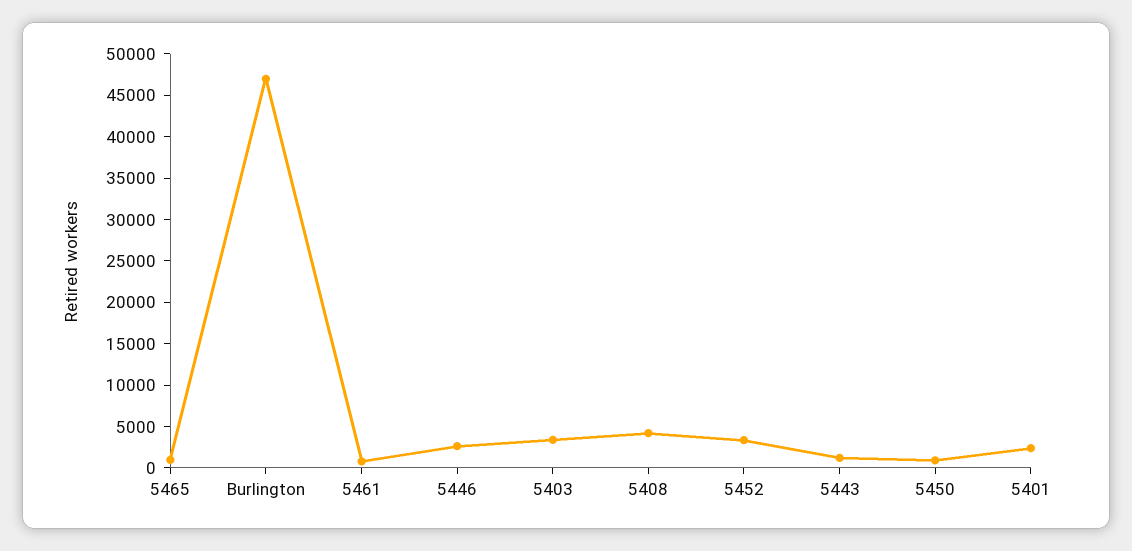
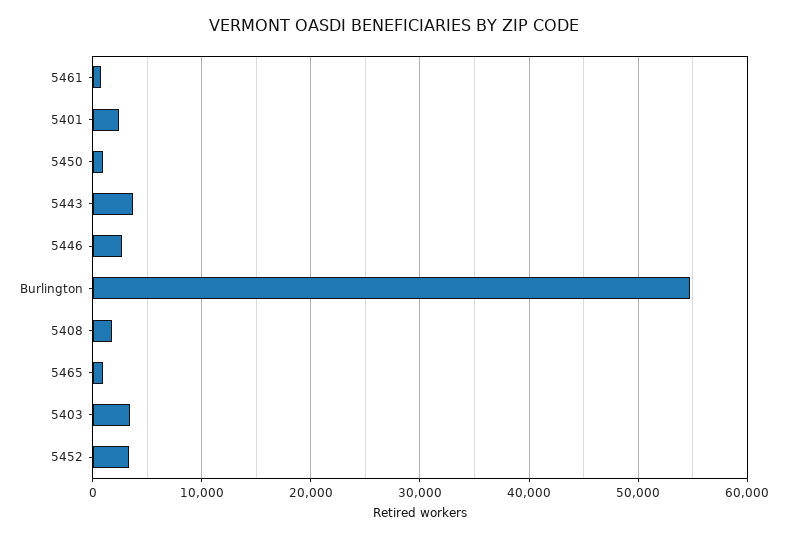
  {
    "5465": 1000,
-   "Burlington": 47000,
+   "Burlington": 55000,
    "5461": 1000,
    "5446": 3000,
    "5403": 3000,
-   "5408": 4000,
+   "5408": 2000,
    "5452": 3000,
-   "5443": 1000,
+   "5443": 4000,
    "5450": 1000,
    "5401": 2000
  }

